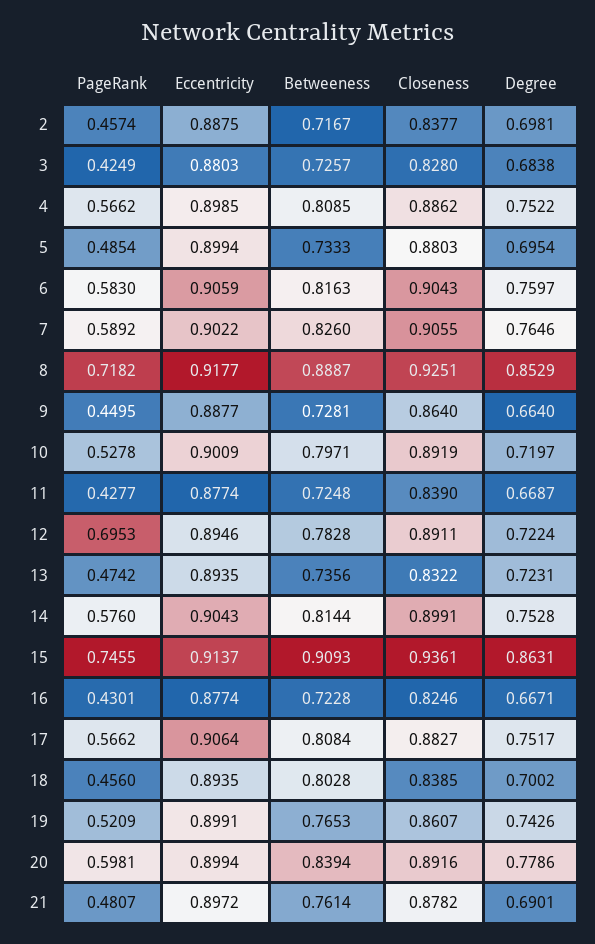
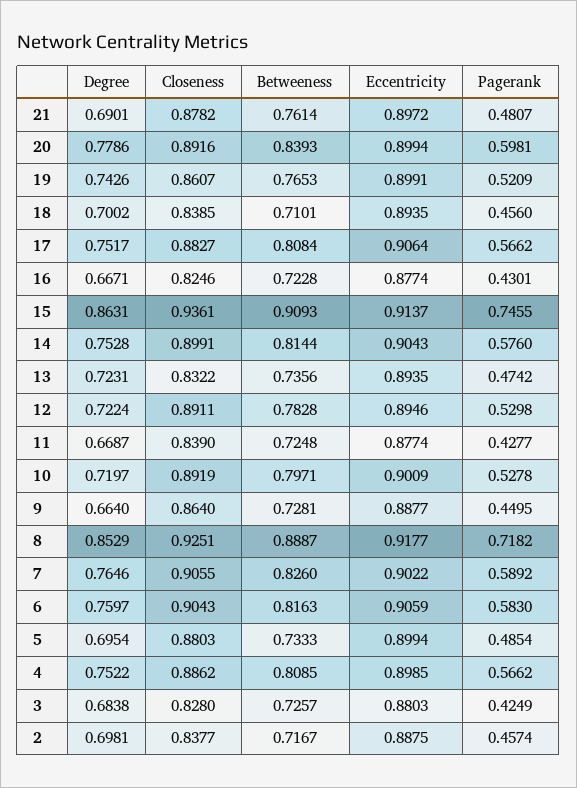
  {
    "PageRank": {
      "2": 0.4574,
      "3": 0.4249,
      "4": 0.5662,
      "5": 0.4854,
      "6": 0.583,
      "7": 0.5892,
      "8": 0.7182,
      "9": 0.4495,
      "10": 0.5278,
      "11": 0.4277,
-     "12": 0.6953,
+     "12": 0.5298,
      "13": 0.4742,
      "14": 0.576,
      "15": 0.7455,
      "16": 0.4301,
      "17": 0.5662,
      "18": 0.456,
      "19": 0.5209,
      "20": 0.5981,
      "21": 0.4807
    },
    "Eccentricity": {
      "2": 0.8875,
      "3": 0.8803,
      "4": 0.8985,
      "5": 0.8994,
      "6": 0.9059,
      "7": 0.9022,
      "8": 0.9177,
      "9": 0.8877,
      "10": 0.9009,
      "11": 0.8774,
      "12": 0.8946,
      "13": 0.8935,
      "14": 0.9043,
      "15": 0.9137,
      "16": 0.8774,
      "17": 0.9064,
      "18": 0.8935,
      "19": 0.8991,
      "20": 0.8994,
      "21": 0.8972
    },
    "Betweeness": {
      "2": 0.7167,
      "3": 0.7257,
      "4": 0.8085,
      "5": 0.7333,
      "6": 0.8163,
      "7": 0.826,
      "8": 0.8887,
      "9": 0.7281,
      "10": 0.7971,
      "11": 0.7248,
      "12": 0.7828,
      "13": 0.7356,
      "14": 0.8144,
      "15": 0.9093,
      "16": 0.7228,
      "17": 0.8084,
-     "18": 0.8028,
+     "18": 0.7101,
      "19": 0.7653,
-     "20": 0.8394,
+     "20": 0.8393,
      "21": 0.7614
    },
    "Closeness": {
      "2": 0.8377,
      "3": 0.828,
      "4": 0.8862,
      "5": 0.8803,
      "6": 0.9043,
      "7": 0.9055,
      "8": 0.9251,
      "9": 0.864,
      "10": 0.8919,
      "11": 0.839,
      "12": 0.8911,
      "13": 0.8322,
      "14": 0.8991,
      "15": 0.9361,
      "16": 0.8246,
      "17": 0.8827,
      "18": 0.8385,
      "19": 0.8607,
      "20": 0.8916,
      "21": 0.8782
    },
    "Degree": {
      "2": 0.6981,
      "3": 0.6838,
      "4": 0.7522,
      "5": 0.6954,
      "6": 0.7597,
      "7": 0.7646,
      "8": 0.8529,
      "9": 0.664,
      "10": 0.7197,
      "11": 0.6687,
      "12": 0.7224,
      "13": 0.7231,
      "14": 0.7528,
      "15": 0.8631,
      "16": 0.6671,
      "17": 0.7517,
      "18": 0.7002,
      "19": 0.7426,
      "20": 0.7786,
      "21": 0.6901
    }
  }

